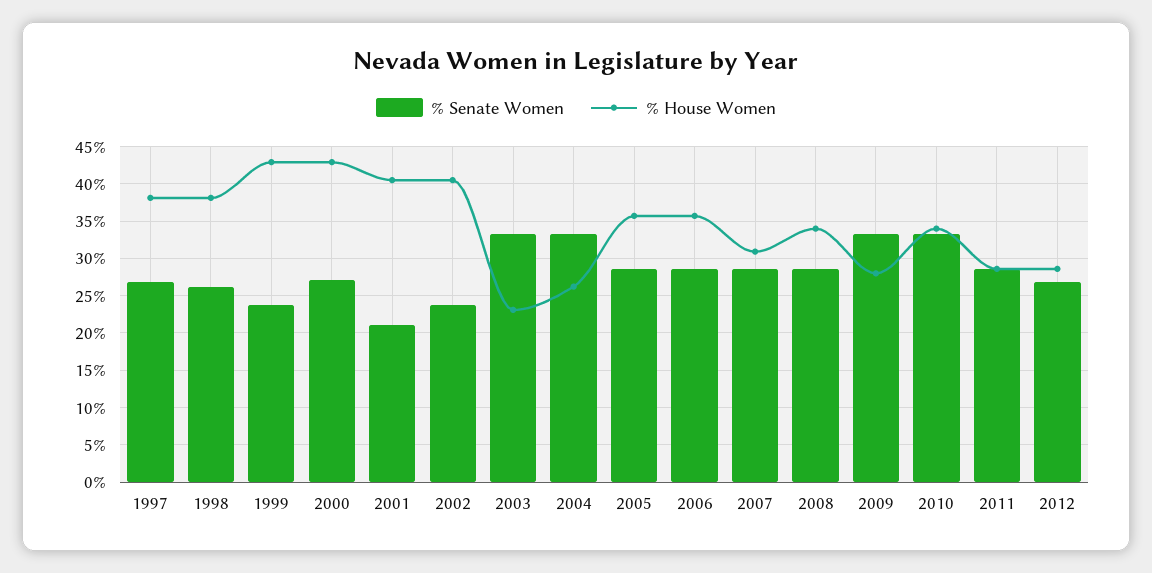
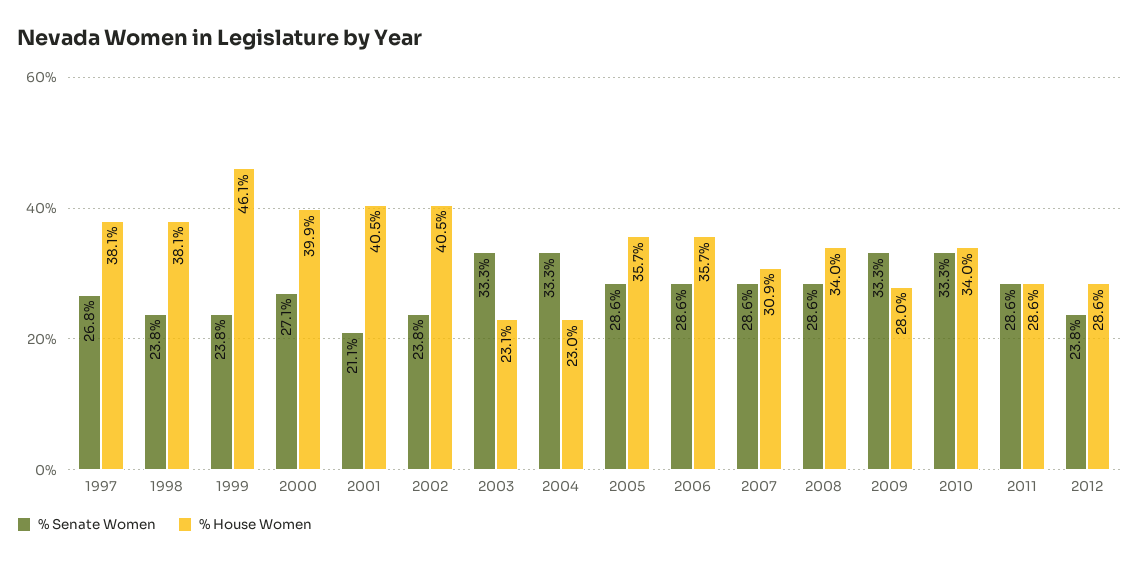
  {
    "% Senate Women": {
      "1997": 26.8,
-     "1998": 26,
+     "1998": 23.8,
      "1999": 23.8,
      "2000": 27.1,
      "2001": 21.1,
      "2002": 23.8,
      "2003": 33.3,
      "2004": 33.3,
      "2005": 28.6,
      "2006": 28.6,
      "2007": 28.6,
      "2008": 28.6,
      "2009": 33.3,
      "2010": 33.3,
      "2011": 28.6,
-     "2012": 27
+     "2012": 23.8
    },
    "% House Women": {
      "1997": 38.1,
      "1998": 38.1,
-     "1999": 43,
+     "1999": 46.1,
-     "2000": 43,
+     "2000": 39.9,
      "2001": 40.5,
      "2002": 40.5,
      "2003": 23.1,
-     "2004": 26,
+     "2004": 23,
      "2005": 35.7,
      "2006": 35.7,
      "2007": 30.9,
      "2008": 34,
      "2009": 28,
      "2010": 34,
      "2011": 28.6,
      "2012": 28.6
    }
  }

